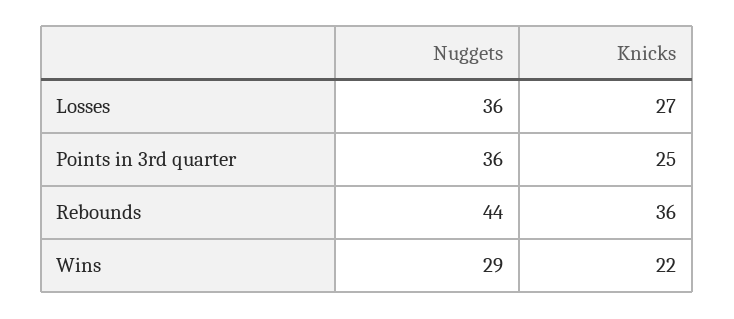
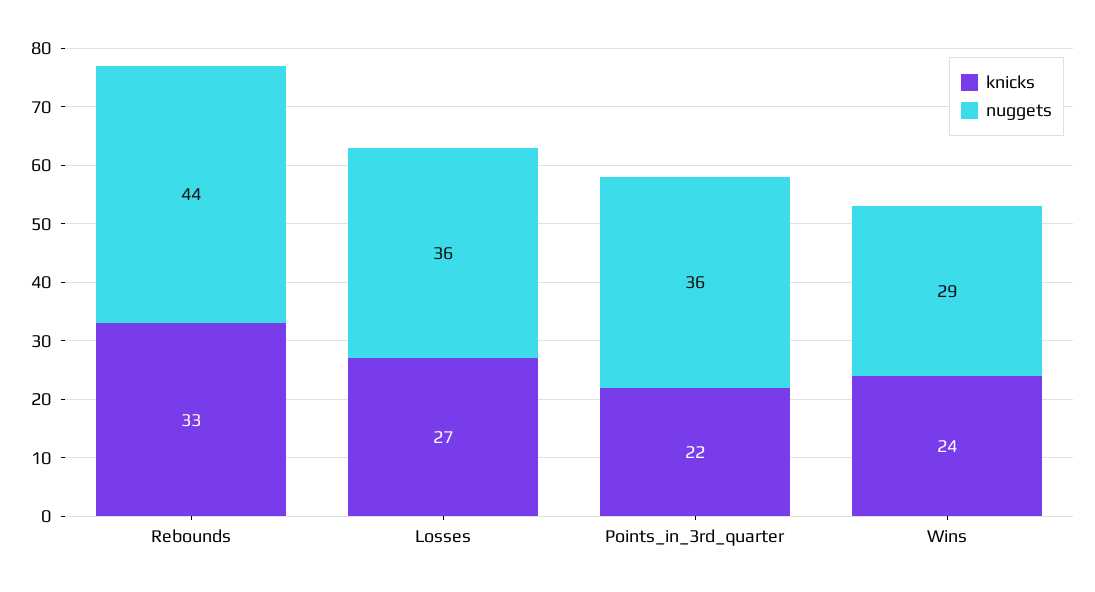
  {
    "Nuggets": {
      "Losses": 36,
      "Points in 3rd quarter": 36,
      "Rebounds": 44,
      "Wins": 29
    },
    "Knicks": {
      "Losses": 27,
-     "Points in 3rd quarter": 25,
+     "Points in 3rd quarter": 22,
-     "Rebounds": 36,
+     "Rebounds": 33,
-     "Wins": 22
+     "Wins": 24
    }
  }

